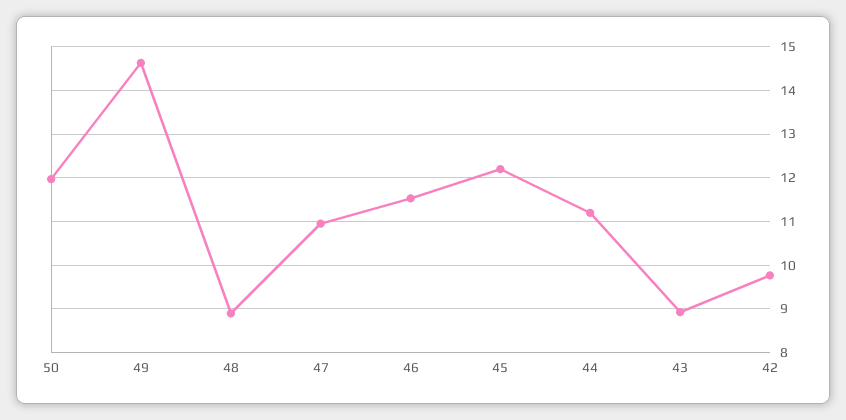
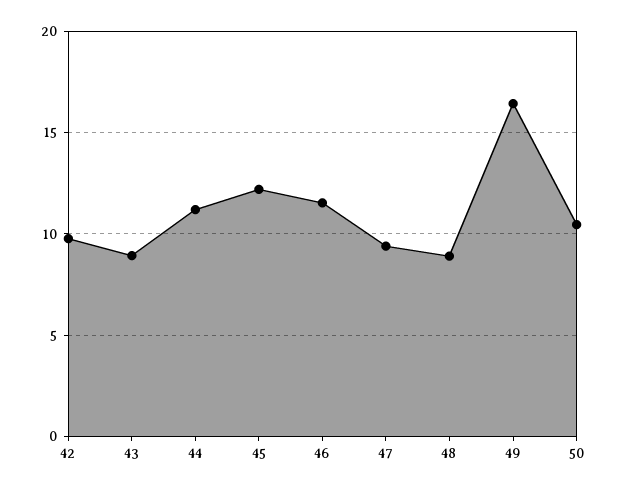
  {
-   "50": 12,
+   "50": 10.5,
-   "49": 14.6,
+   "49": 16.5,
    "48": 9,
-   "47": 11,
+   "47": 9.5,
    "46": 11.6,
    "45": 12.2,
    "44": 11.2,
    "43": 9,
    "42": 9.8
  }

